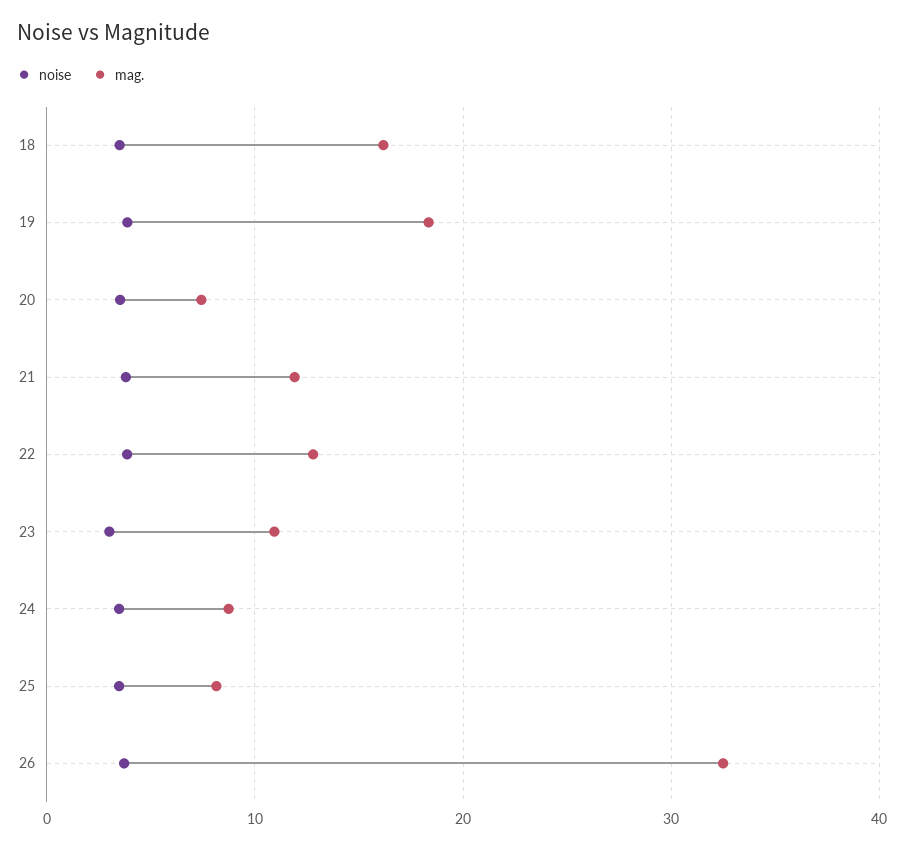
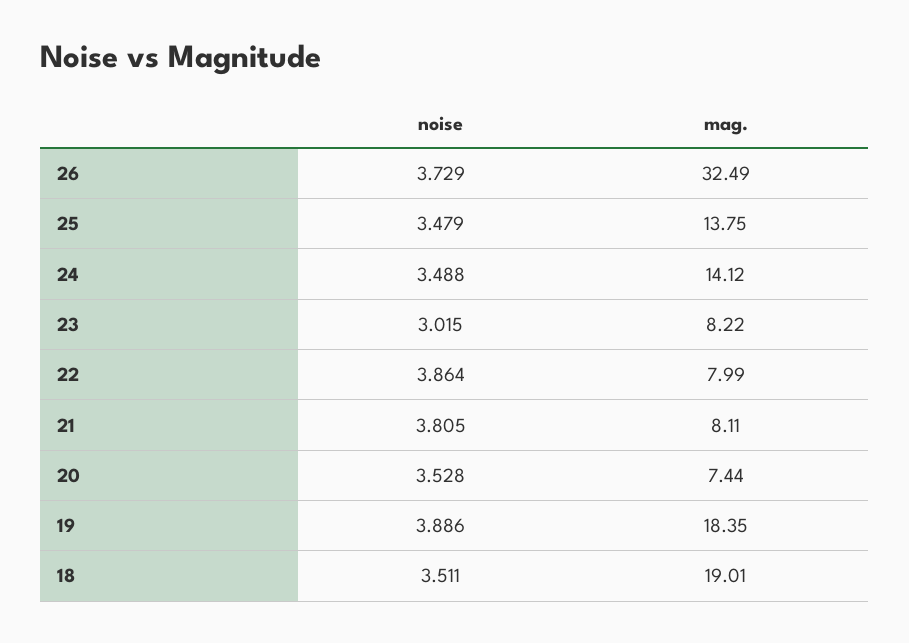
  {
    "noise": {
      "18": 3.511,
      "19": 3.886,
      "20": 3.528,
      "21": 3.805,
      "22": 3.864,
      "23": 3.015,
      "24": 3.488,
      "25": 3.479,
      "26": 3.729
    },
    "mag.": {
-     "18": 16,
+     "18": 19.01,
      "19": 18.35,
      "20": 7.44,
-     "21": 12,
+     "21": 8.11,
-     "22": 13,
+     "22": 7.99,
-     "23": 11,
+     "23": 8.22,
-     "24": 9,
+     "24": 14.12,
-     "25": 8,
+     "25": 13.75,
      "26": 32.49
    }
  }

